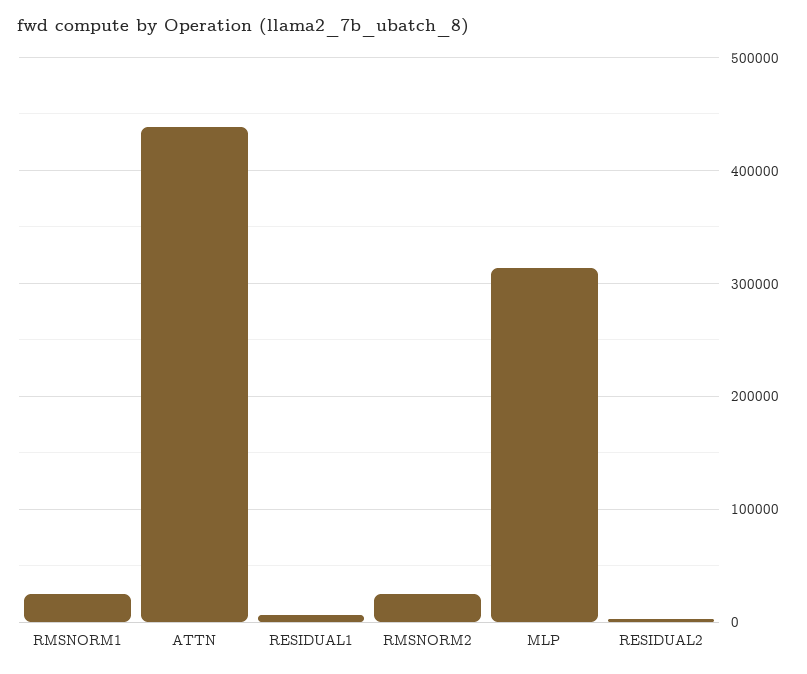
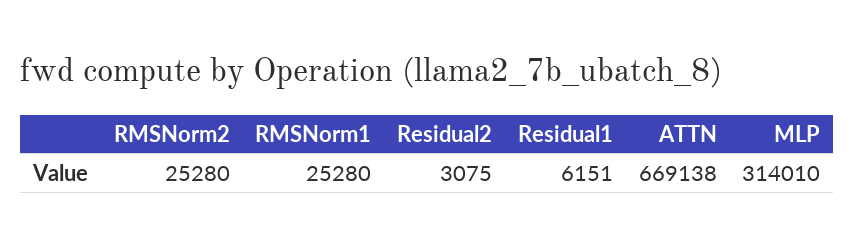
  {
    "RMSNORM1": 25280,
-   "ATTN": 440000,
+   "ATTN": 669138,
    "RESIDUAL1": 6151,
    "RMSNORM2": 25280,
    "MLP": 314010,
    "RESIDUAL2": 3075
  }

